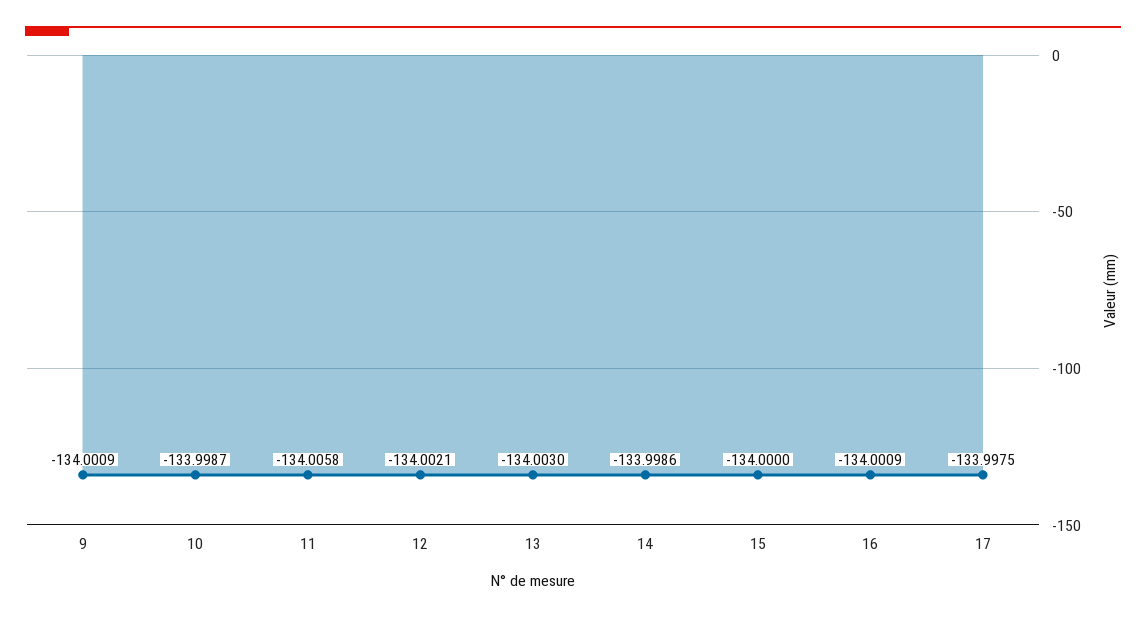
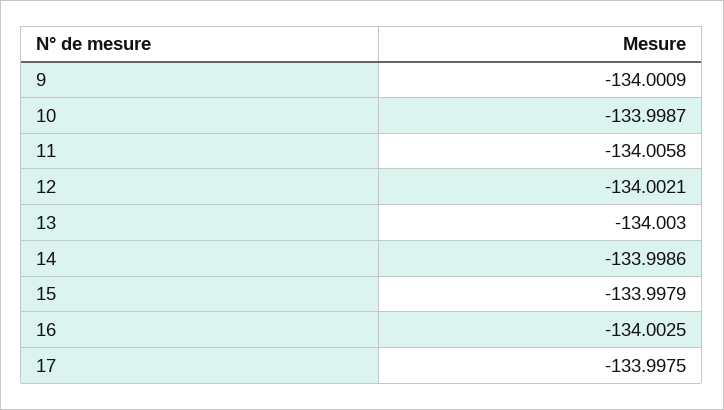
  {
    "9": -134.0009,
    "10": -133.9987,
    "11": -134.0058,
    "12": -134.0021,
    "13": -134.003,
    "14": -133.9986,
-   "15": -134,
+   "15": -133.9979,
-   "16": -134.0009,
+   "16": -134.0025,
    "17": -133.9975
  }

